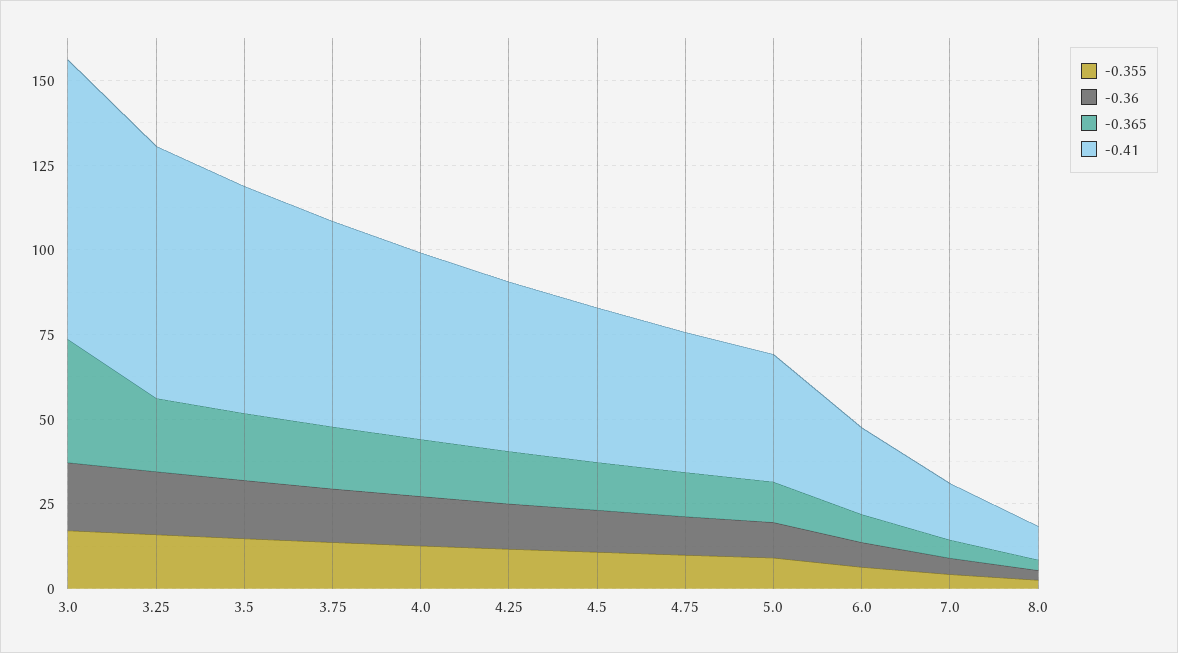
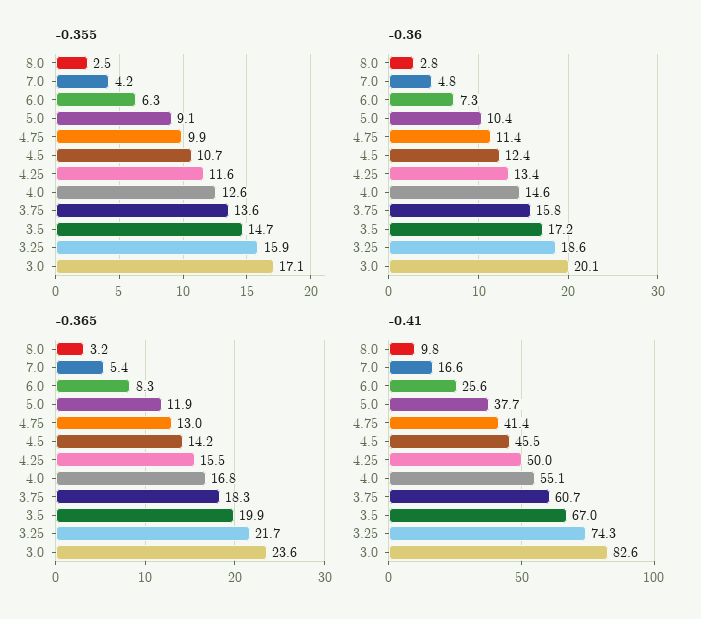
  {
    "-0.355": {
      "3.0": 17.1,
      "3.25": 15.9,
      "3.5": 14.7,
      "3.75": 13.6,
      "4.0": 12.6,
      "4.25": 11.6,
      "4.5": 10.7,
      "4.75": 9.9,
      "5.0": 9.1,
      "6.0": 6.3,
      "7.0": 4.2,
      "8.0": 2.5
    },
    "-0.36": {
      "3.0": 20.1,
      "3.25": 18.6,
      "3.5": 17.2,
      "3.75": 15.8,
      "4.0": 14.6,
      "4.25": 13.4,
      "4.5": 12.4,
      "4.75": 11.4,
      "5.0": 10.4,
      "6.0": 7.3,
      "7.0": 4.8,
      "8.0": 2.8
    },
    "-0.365": {
-     "3.0": 35,
+     "3.0": 23.6,
      "3.25": 21.7,
      "3.5": 19.9,
      "3.75": 18.3,
      "4.0": 16.8,
      "4.25": 15.5,
      "4.5": 14.2,
      "4.75": 13,
      "5.0": 11.9,
      "6.0": 8.3,
      "7.0": 5.4,
      "8.0": 3.2
    },
    "-0.41": {
      "3.0": 82.6,
      "3.25": 74.3,
      "3.5": 67,
      "3.75": 60.7,
      "4.0": 55.1,
      "4.25": 50,
      "4.5": 45.5,
      "4.75": 41.4,
      "5.0": 37.7,
      "6.0": 25.6,
      "7.0": 16.6,
      "8.0": 9.8
    }
  }

